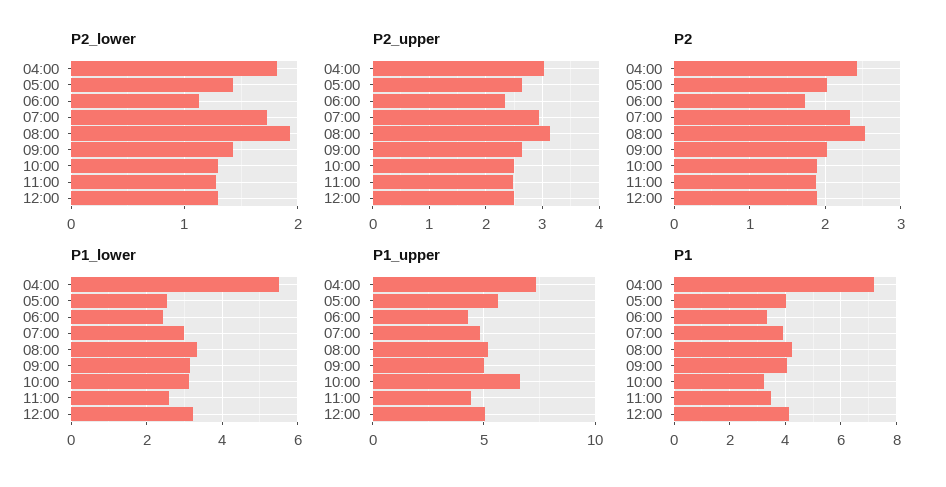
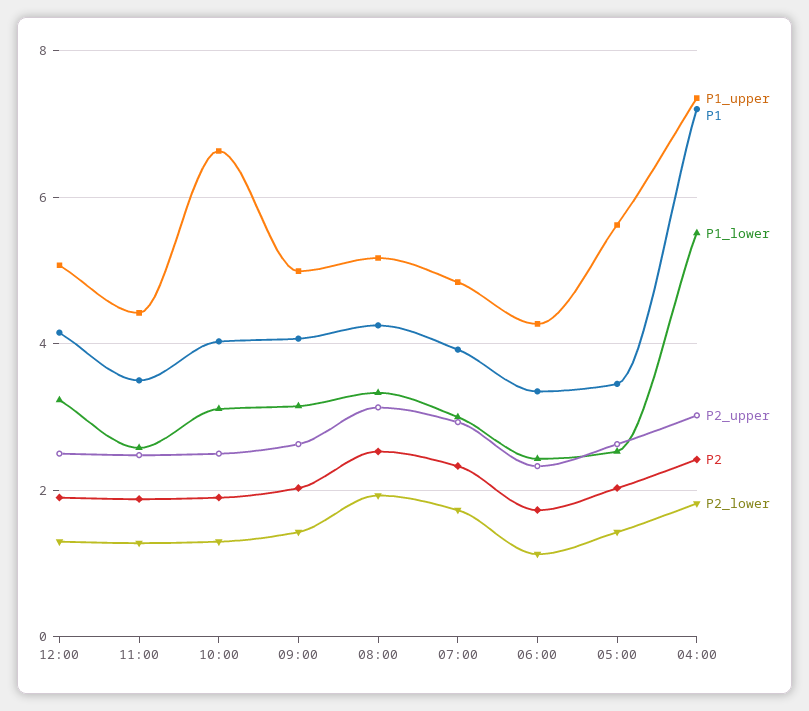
  {
    "P2_lower": {
      "04:00": 1.8,
      "05:00": 1.4,
      "06:00": 1.1,
      "07:00": 1.7,
      "08:00": 1.9,
      "09:00": 1.4,
      "10:00": 1.3,
      "11:00": 1.3,
      "12:00": 1.3
    },
    "P2_upper": {
      "04:00": 3,
      "05:00": 2.6,
      "06:00": 2.4,
      "07:00": 3,
      "08:00": 3.2,
      "09:00": 2.6,
      "10:00": 2.6,
      "11:00": 2.4,
      "12:00": 2.6
    },
    "P2": {
      "04:00": 2.4,
      "05:00": 2,
      "06:00": 1.7,
      "07:00": 2.3,
      "08:00": 2.5,
      "09:00": 2,
      "10:00": 1.9,
      "11:00": 1.9,
      "12:00": 1.9
    },
    "P1_lower": {
      "04:00": 5.6,
      "05:00": 2.6,
      "06:00": 2.4,
      "07:00": 3,
      "08:00": 3.4,
      "09:00": 3.2,
      "10:00": 3.2,
      "11:00": 2.6,
      "12:00": 3.2
    },
    "P1_upper": {
      "04:00": 7.4,
      "05:00": 5.6,
      "06:00": 4.2,
      "07:00": 4.8,
      "08:00": 5.2,
      "09:00": 5,
      "10:00": 6.6,
      "11:00": 4.4,
      "12:00": 5
    },
    "P1": {
      "04:00": 7.2,
-     "05:00": 4,
+     "05:00": 3.4,
      "06:00": 3.4,
      "07:00": 4,
      "08:00": 4.2,
      "09:00": 4,
-     "10:00": 3.25,
+     "10:00": 4,
      "11:00": 3.6,
      "12:00": 4.2
    }
  }

